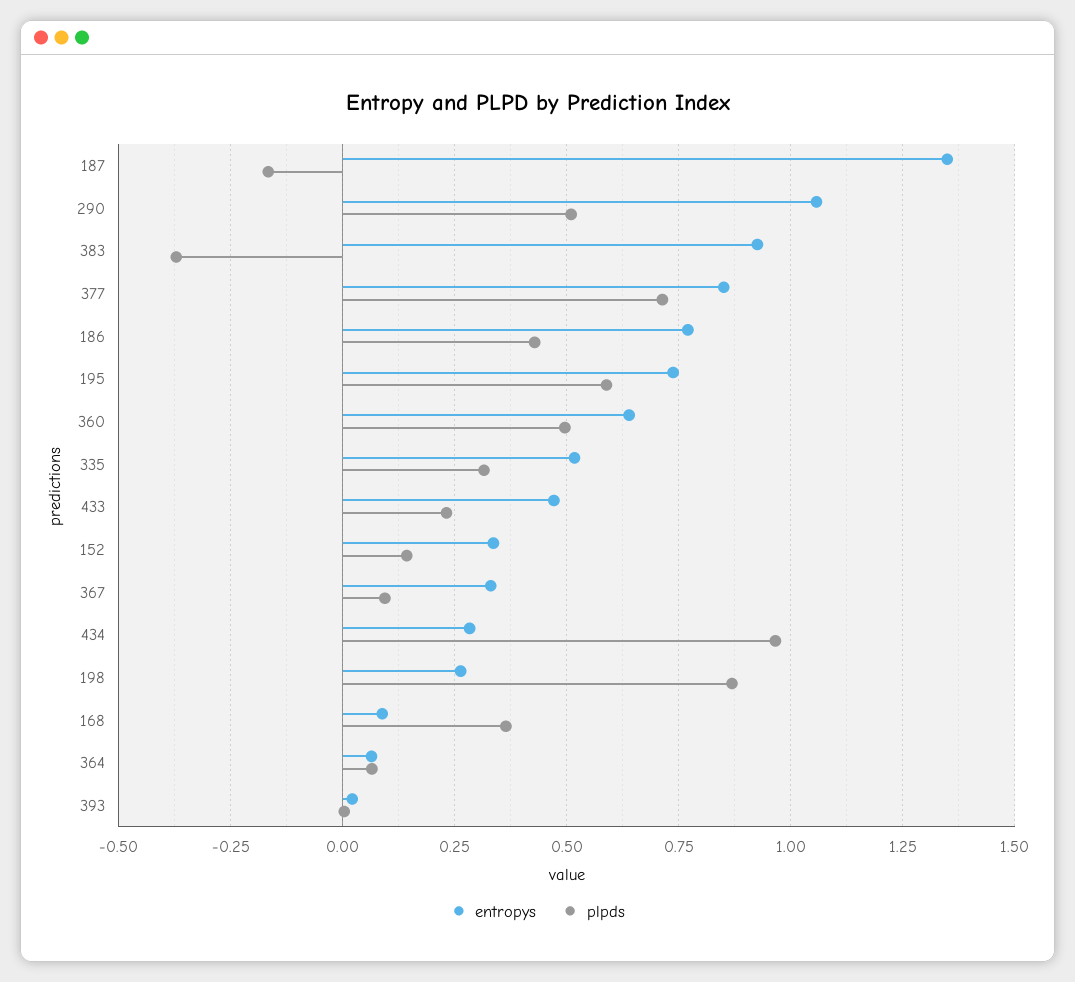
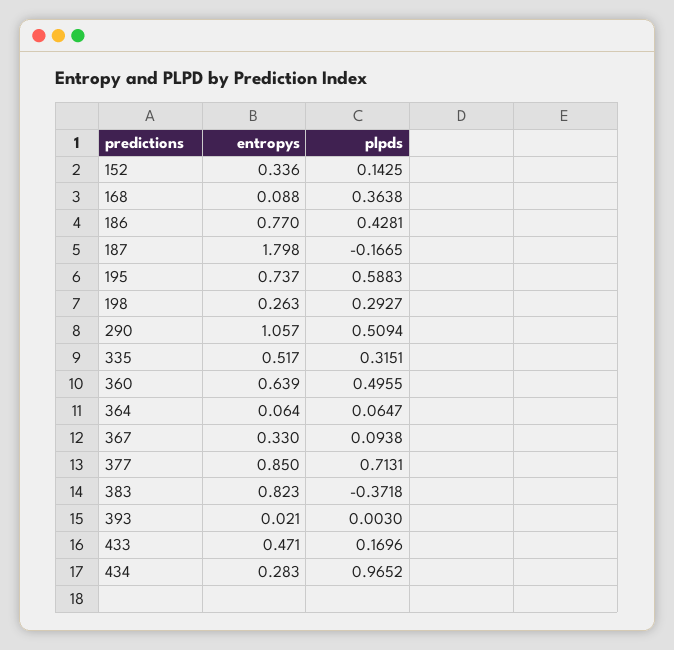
  {
    "entropys": {
-     "187": 1.35,
+     "187": 1.798,
      "290": 1.057,
-     "383": 0.925,
+     "383": 0.823,
      "377": 0.85,
      "186": 0.77,
      "195": 0.737,
      "360": 0.639,
      "335": 0.517,
      "433": 0.471,
      "152": 0.336,
      "367": 0.33,
      "434": 0.283,
      "198": 0.263,
      "168": 0.088,
      "364": 0.064,
      "393": 0.021
    },
    "plpds": {
      "187": -0.1665,
      "290": 0.5094,
      "383": -0.3718,
      "377": 0.7131,
      "186": 0.4281,
      "195": 0.5883,
      "360": 0.4955,
      "335": 0.3151,
-     "433": 0.225,
+     "433": 0.1696,
      "152": 0.1425,
      "367": 0.0938,
      "434": 0.9652,
-     "198": 0.875,
+     "198": 0.2927,
      "168": 0.3638,
      "364": 0.0647,
      "393": 0.003
    }
  }

